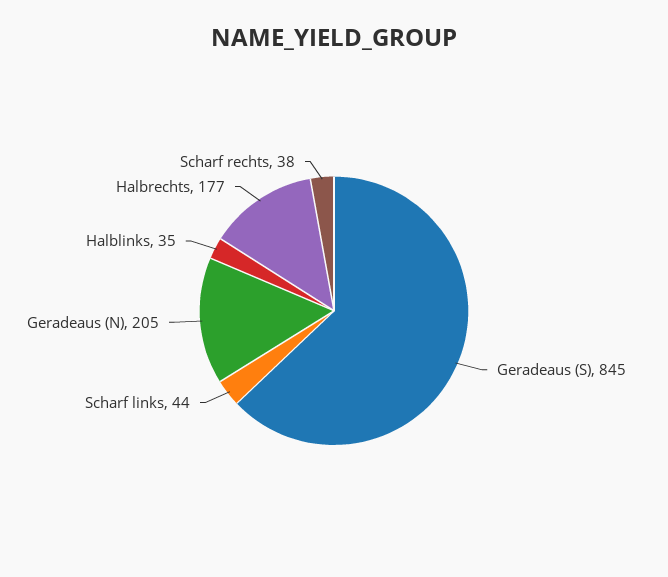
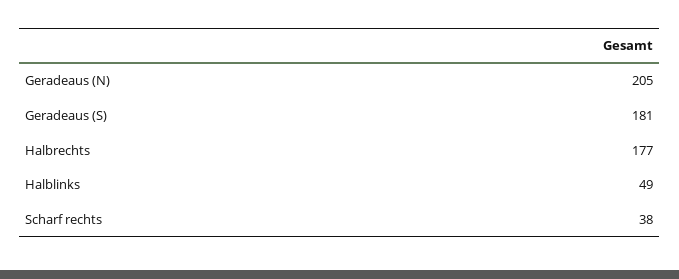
  {
-   "Geradeaus (S)": 845,
+   "Geradeaus (S)": 181,
-   "Scharf links": 44,
    "Geradeaus (N)": 205,
-   "Halblinks": 35,
+   "Halblinks": 49,
    "Halbrechts": 177,
    "Scharf rechts": 38
  }

